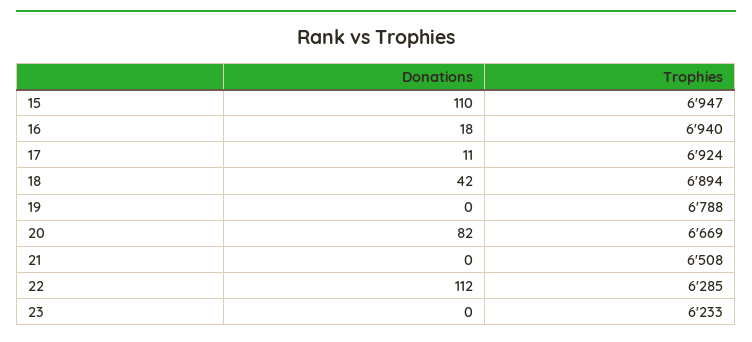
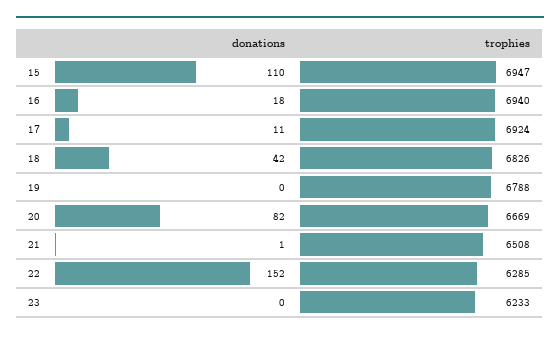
  {
    "Donations": {
      "15": 110,
      "16": 18,
      "17": 11,
      "18": 42,
      "19": 0,
      "20": 82,
-     "21": 0,
+     "21": 1,
-     "22": 112,
+     "22": 152,
      "23": 0
    },
    "Trophies": {
      "15": 6947,
      "16": 6940,
      "17": 6924,
-     "18": 6894,
+     "18": 6826,
      "19": 6788,
      "20": 6669,
      "21": 6508,
      "22": 6285,
      "23": 6233
    }
  }

